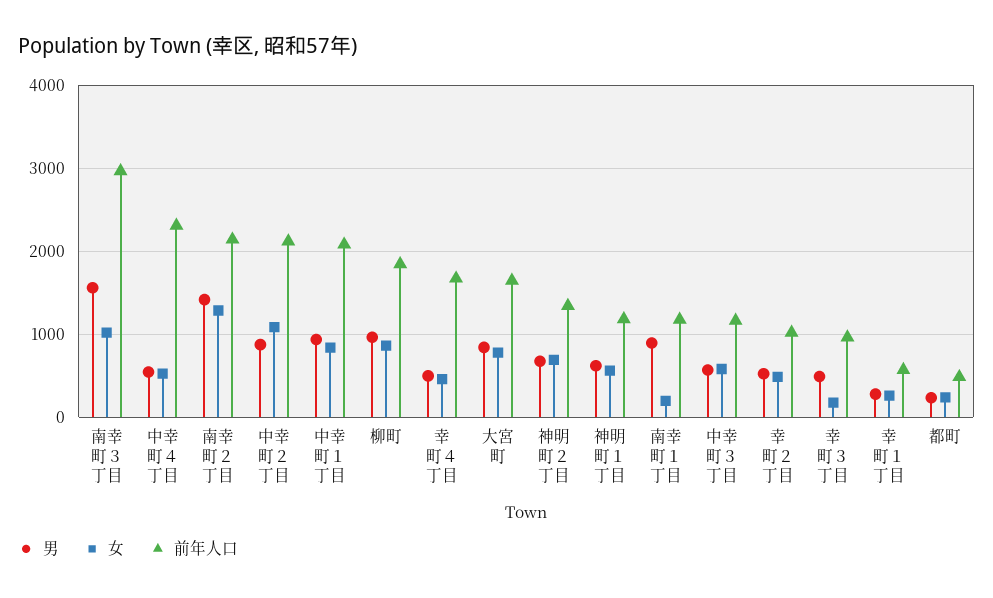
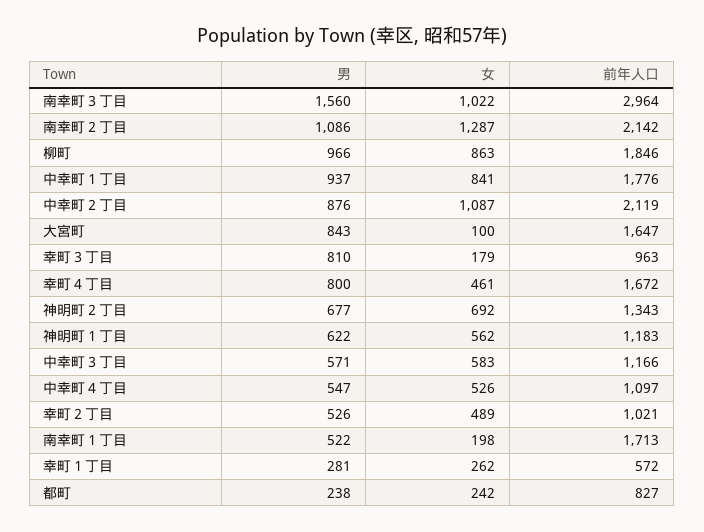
  {
    "男": {
      "南幸町３丁目": 1560,
      "中幸町４丁目": 547,
-     "南幸町２丁目": 1400,
+     "南幸町２丁目": 1086,
      "中幸町２丁目": 876,
      "中幸町１丁目": 937,
      "柳町": 966,
-     "幸町４丁目": 500,
+     "幸町４丁目": 800,
      "大宮町": 843,
      "神明町２丁目": 677,
      "神明町１丁目": 622,
-     "南幸町１丁目": 900,
+     "南幸町１丁目": 522,
      "中幸町３丁目": 571,
      "幸町２丁目": 526,
-     "幸町３丁目": 500,
+     "幸町３丁目": 810,
      "幸町１丁目": 281,
      "都町": 238
    },
    "女": {
      "南幸町３丁目": 1022,
      "中幸町４丁目": 526,
      "南幸町２丁目": 1287,
      "中幸町２丁目": 1087,
      "中幸町１丁目": 841,
      "柳町": 863,
      "幸町４丁目": 461,
-     "大宮町": 800,
+     "大宮町": 100,
      "神明町２丁目": 692,
      "神明町１丁目": 562,
      "南幸町１丁目": 198,
      "中幸町３丁目": 583,
      "幸町２丁目": 489,
      "幸町３丁目": 179,
      "幸町１丁目": 262,
      "都町": 242
    },
    "前年人口": {
      "南幸町３丁目": 2964,
-     "中幸町４丁目": 2300,
+     "中幸町４丁目": 1097,
      "南幸町２丁目": 2142,
      "中幸町２丁目": 2119,
-     "中幸町１丁目": 2100,
+     "中幸町１丁目": 1776,
      "柳町": 1846,
      "幸町４丁目": 1672,
      "大宮町": 1647,
      "神明町２丁目": 1343,
      "神明町１丁目": 1183,
-     "南幸町１丁目": 1200,
+     "南幸町１丁目": 1713,
      "中幸町３丁目": 1166,
      "幸町２丁目": 1021,
      "幸町３丁目": 963,
      "幸町１丁目": 572,
-     "都町": 500
+     "都町": 827
    }
  }

